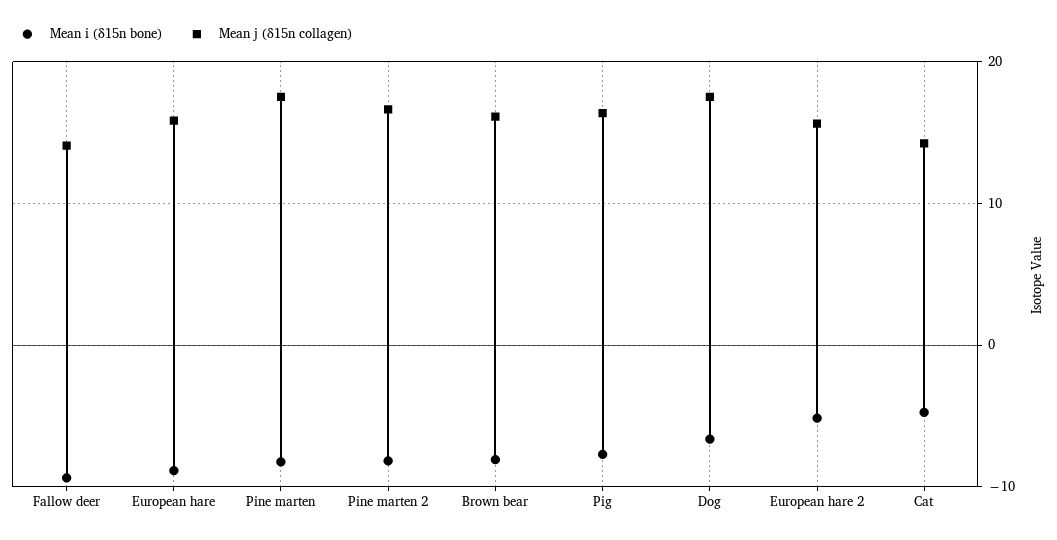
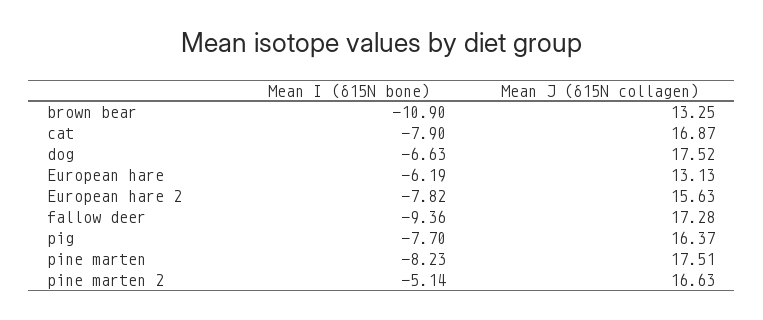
  {
    "Mean i (δ15n bone)": {
      "Fallow deer": -9.36,
-     "European hare": -9,
+     "European hare": -6.19,
      "Pine marten": -8.23,
-     "Pine marten 2": -8,
+     "Pine marten 2": -5.14,
-     "Brown bear": -8,
+     "Brown bear": -10.9,
      "Pig": -7.7,
      "Dog": -6.63,
-     "European hare 2": -5,
+     "European hare 2": -7.82,
-     "Cat": -5
+     "Cat": -7.9
    },
    "Mean j (δ15n collagen)": {
-     "Fallow deer": 14,
+     "Fallow deer": 17.28,
-     "European hare": 16,
+     "European hare": 13.13,
      "Pine marten": 17.51,
      "Pine marten 2": 16.63,
-     "Brown bear": 16,
+     "Brown bear": 13.25,
      "Pig": 16.37,
      "Dog": 17.52,
      "European hare 2": 15.63,
-     "Cat": 14
+     "Cat": 16.87
    }
  }

